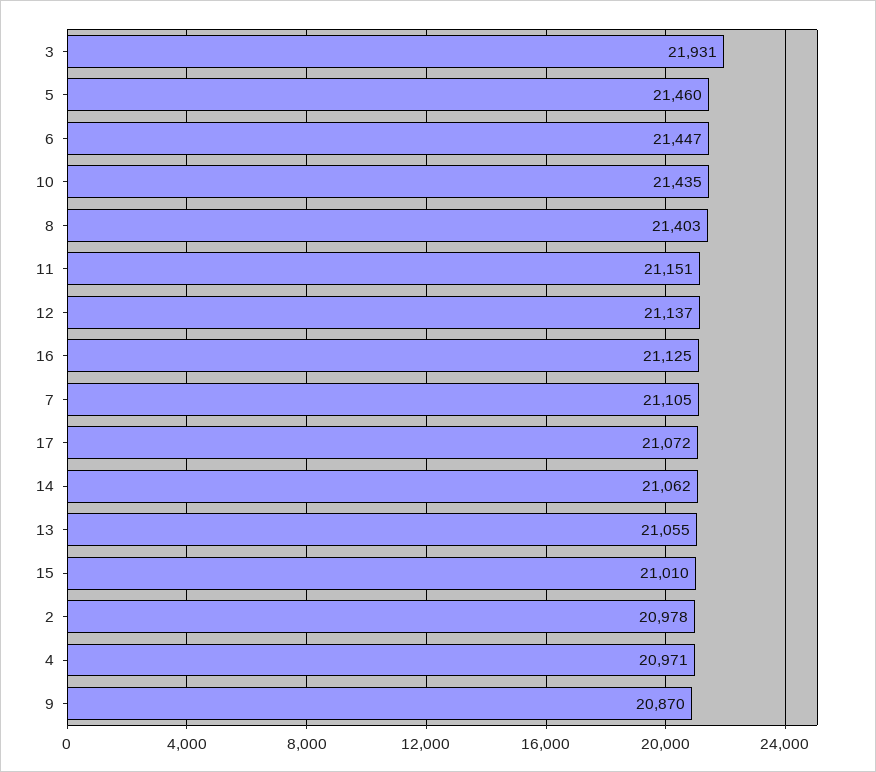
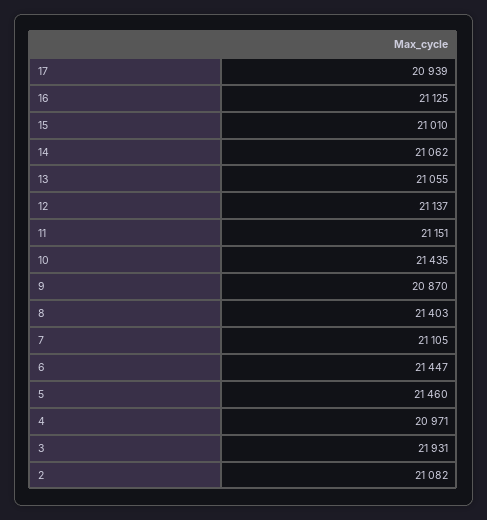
  {
    "3": 21931,
    "5": 21460,
    "6": 21447,
    "10": 21435,
    "8": 21403,
    "11": 21151,
    "12": 21137,
    "16": 21125,
    "7": 21105,
-   "17": 21072,
+   "17": 20939,
    "14": 21062,
    "13": 21055,
    "15": 21010,
-   "2": 20978,
+   "2": 21082,
    "4": 20971,
    "9": 20870
  }

